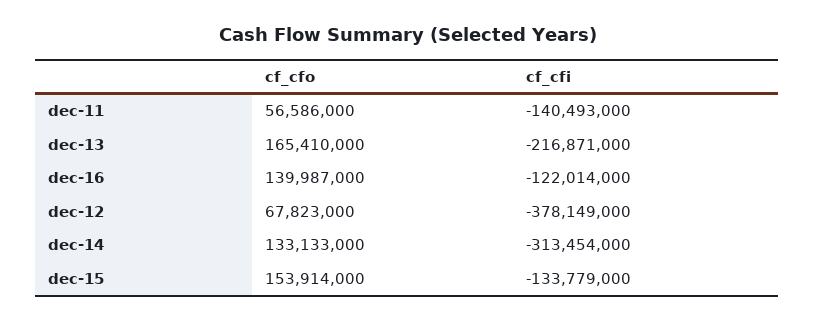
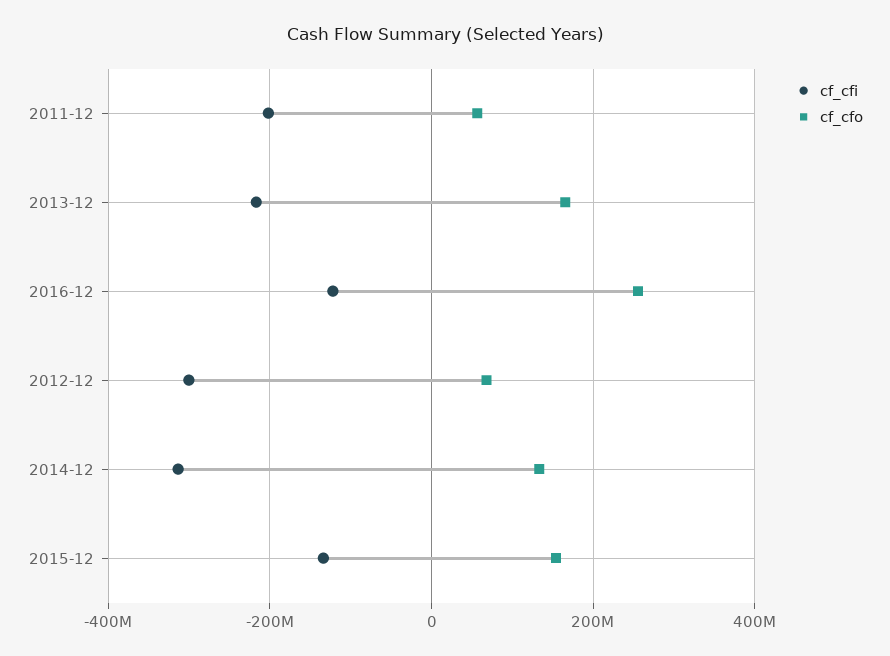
  {
    "cf_cfo": {
      "dec-11": 56586000,
      "dec-13": 165410000,
-     "dec-16": 139987000,
+     "dec-16": 260000000,
      "dec-12": 67823000,
      "dec-14": 133133000,
      "dec-15": 153914000
    },
    "cf_cfi": {
-     "dec-11": -140493000,
+     "dec-11": -200000000,
      "dec-13": -216871000,
      "dec-16": -122014000,
-     "dec-12": -378149000,
+     "dec-12": -300000000,
      "dec-14": -313454000,
      "dec-15": -133779000
    }
  }

